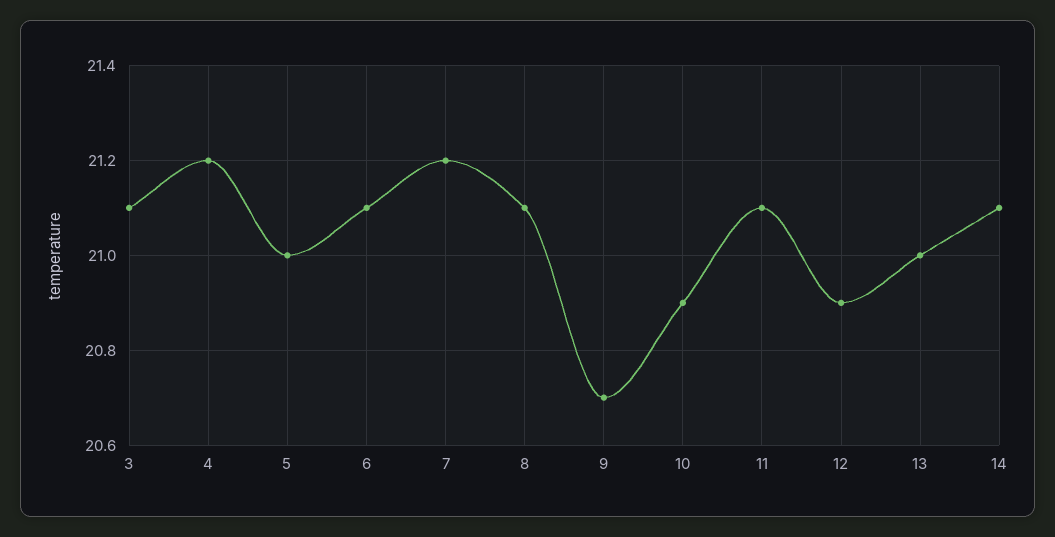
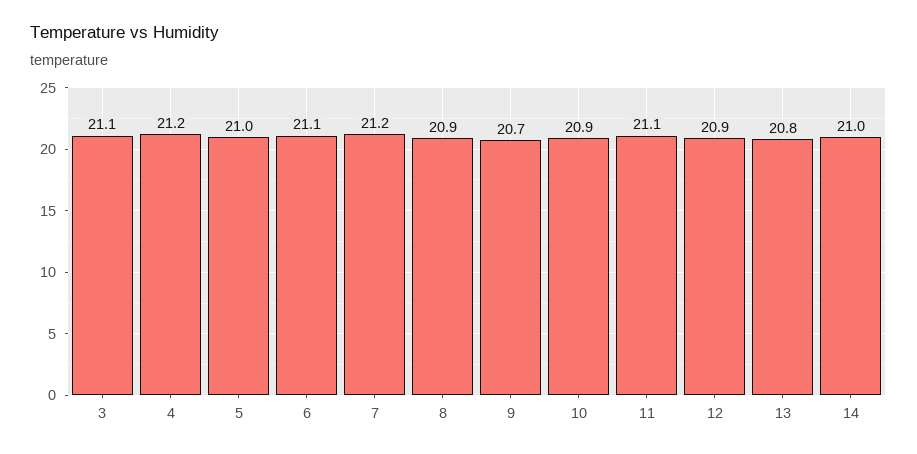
  {
    "3": 21.1,
    "4": 21.2,
    "5": 21,
    "6": 21.1,
    "7": 21.2,
-   "8": 21.1,
+   "8": 20.9,
    "9": 20.7,
    "10": 20.9,
    "11": 21.1,
    "12": 20.9,
-   "13": 21,
+   "13": 20.8,
-   "14": 21.1
+   "14": 21
  }

